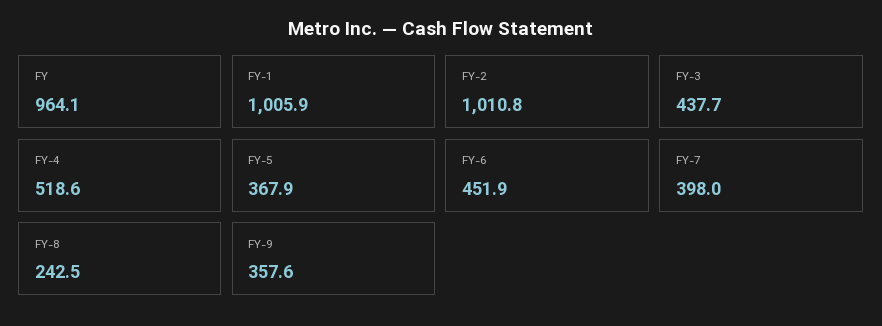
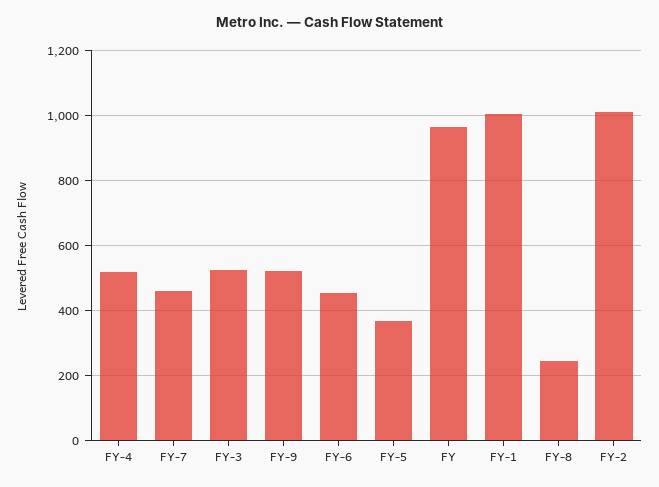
  {
    "FY": 964.1,
    "FY-1": 1005.9,
    "FY-2": 1010.8,
-   "FY-3": 437.7,
+   "FY-3": 520,
    "FY-4": 518.6,
    "FY-5": 367.9,
    "FY-6": 451.9,
-   "FY-7": 398,
+   "FY-7": 460,
    "FY-8": 242.5,
-   "FY-9": 357.6
+   "FY-9": 520
  }

